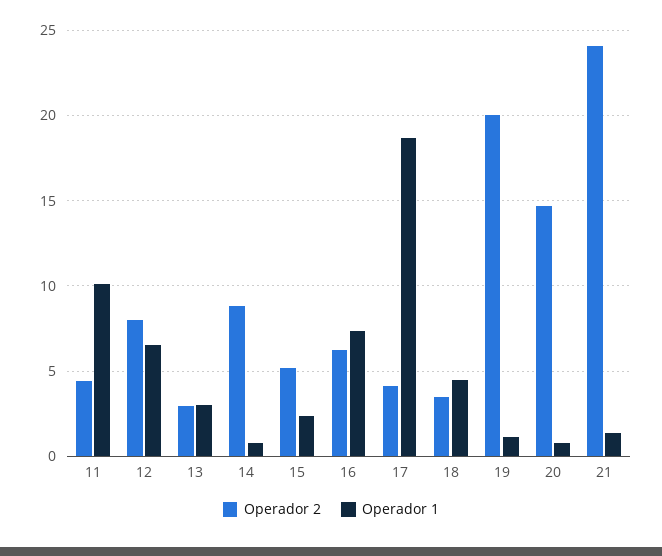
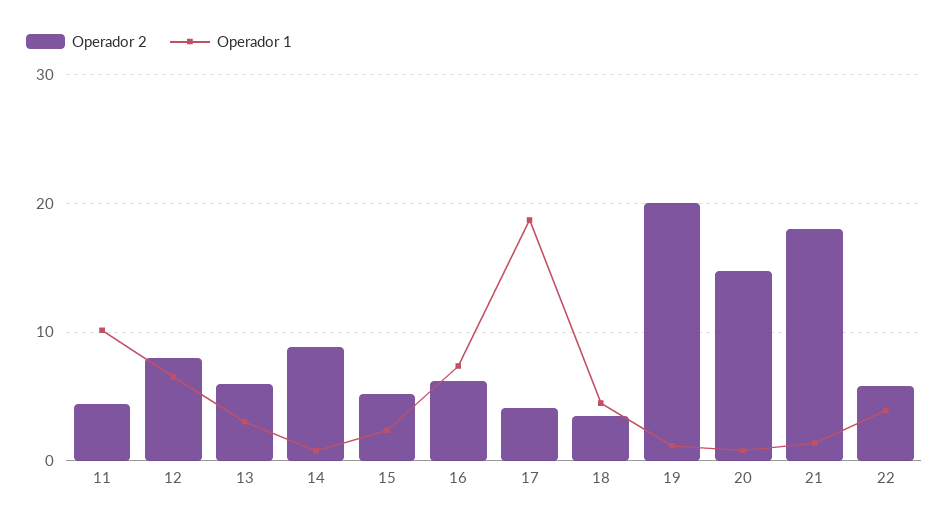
  {
    "Operador 2": {
      "11": 4.5,
      "12": 8,
-     "13": 3,
+     "13": 6,
      "14": 9,
      "15": 5,
      "16": 6,
      "17": 4,
      "18": 3.5,
      "19": 20,
      "20": 14.5,
-     "21": 24
+     "21": 18,
+     "22": 6
    },
    "Operador 1": {
      "11": 10,
      "12": 6.5,
      "13": 3,
      "14": 1,
      "15": 2.5,
      "16": 7.5,
      "17": 18.5,
      "18": 4.5,
      "19": 1,
      "20": 1,
-     "21": 1.5
+     "21": 1.5,
+     "22": 4
    }
  }

